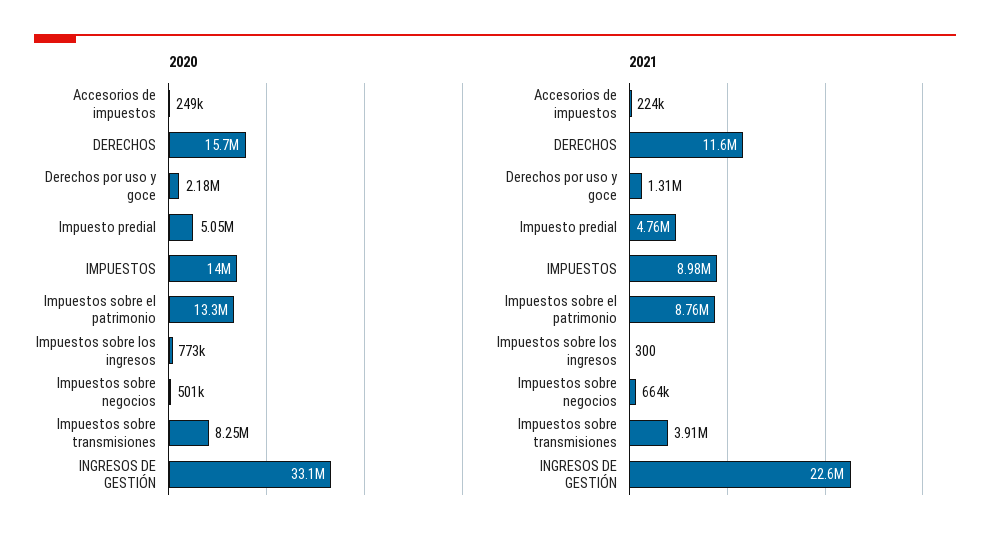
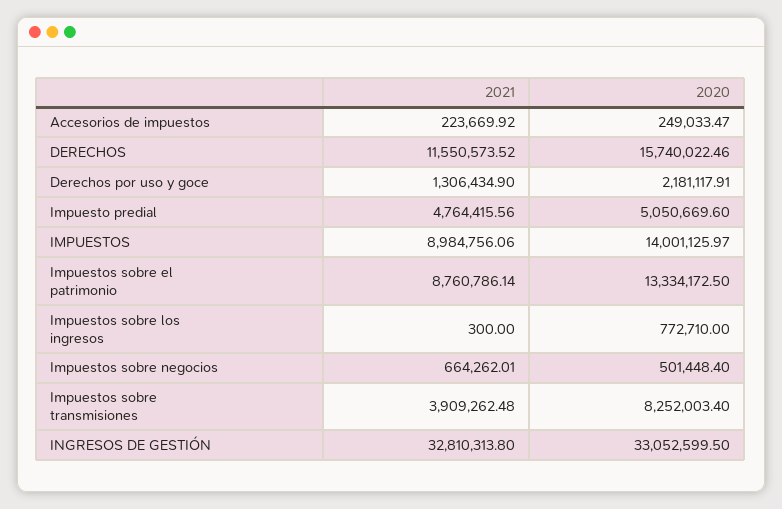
  {
    "2020": {
      "Accesorios de impuestos": 249033.47,
      "DERECHOS": 15740022.46,
      "Derechos por uso y goce": 2181117.91,
      "Impuesto predial": 5050669.6,
      "IMPUESTOS": 14001125.97,
      "Impuestos sobre el patrimonio": 13334172.5,
      "Impuestos sobre los ingresos": 772710,
      "Impuestos sobre negocios": 501448.4,
      "Impuestos sobre transmisiones": 8252003.4,
      "INGRESOS DE GESTIÓN": 33052599.5
    },
    "2021": {
      "Accesorios de impuestos": 223669.92,
      "DERECHOS": 11550573.52,
      "Derechos por uso y goce": 1306434.9,
      "Impuesto predial": 4764415.56,
      "IMPUESTOS": 8984756.06,
      "Impuestos sobre el patrimonio": 8760786.14,
      "Impuestos sobre los ingresos": 300,
      "Impuestos sobre negocios": 664262.01,
      "Impuestos sobre transmisiones": 3909262.48,
-     "INGRESOS DE GESTIÓN": 22600000
+     "INGRESOS DE GESTIÓN": 32810313.8
    }
  }

